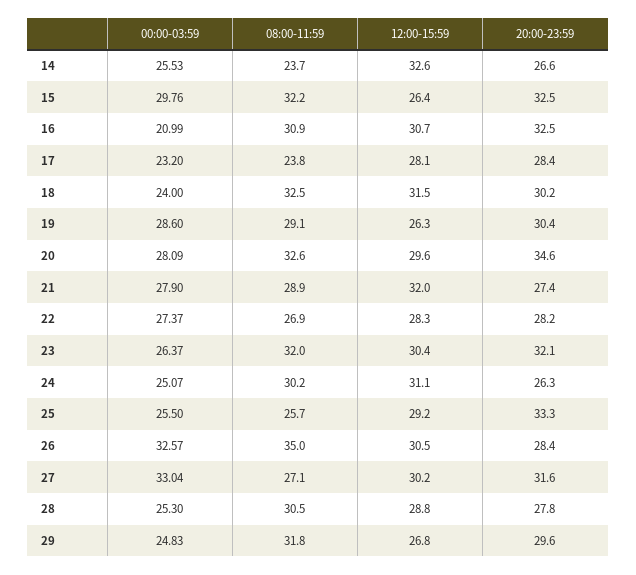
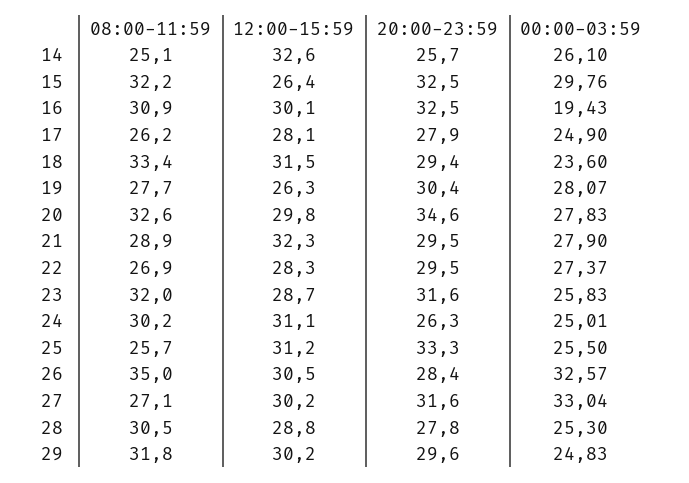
  {
    "00:00-03:59": {
-     "14": 25.53,
+     "14": 26.1,
      "15": 29.76,
-     "16": 20.99,
+     "16": 19.43,
-     "17": 23.2,
+     "17": 24.9,
-     "18": 24,
+     "18": 23.6,
-     "19": 28.6,
+     "19": 28.07,
-     "20": 28.09,
+     "20": 27.83,
      "21": 27.9,
      "22": 27.37,
-     "23": 26.37,
+     "23": 25.83,
-     "24": 25.07,
+     "24": 25.01,
      "25": 25.5,
      "26": 32.57,
      "27": 33.04,
      "28": 25.3,
      "29": 24.83
    },
    "08:00-11:59": {
-     "14": 23.7,
+     "14": 25.1,
      "15": 32.2,
      "16": 30.9,
-     "17": 23.8,
+     "17": 26.2,
-     "18": 32.5,
+     "18": 33.4,
-     "19": 29.1,
+     "19": 27.7,
      "20": 32.6,
      "21": 28.9,
      "22": 26.9,
      "23": 32,
      "24": 30.2,
      "25": 25.7,
      "26": 35,
      "27": 27.1,
      "28": 30.5,
      "29": 31.8
    },
    "12:00-15:59": {
      "14": 32.6,
      "15": 26.4,
-     "16": 30.7,
+     "16": 30.1,
      "17": 28.1,
      "18": 31.5,
      "19": 26.3,
-     "20": 29.6,
+     "20": 29.8,
-     "21": 32,
+     "21": 32.3,
      "22": 28.3,
-     "23": 30.4,
+     "23": 28.7,
      "24": 31.1,
-     "25": 29.2,
+     "25": 31.2,
      "26": 30.5,
      "27": 30.2,
      "28": 28.8,
-     "29": 26.8
+     "29": 30.2
    },
    "20:00-23:59": {
-     "14": 26.6,
+     "14": 25.7,
      "15": 32.5,
      "16": 32.5,
-     "17": 28.4,
+     "17": 27.9,
-     "18": 30.2,
+     "18": 29.4,
      "19": 30.4,
      "20": 34.6,
-     "21": 27.4,
+     "21": 29.5,
-     "22": 28.2,
+     "22": 29.5,
-     "23": 32.1,
+     "23": 31.6,
      "24": 26.3,
      "25": 33.3,
      "26": 28.4,
      "27": 31.6,
      "28": 27.8,
      "29": 29.6
    }
  }

